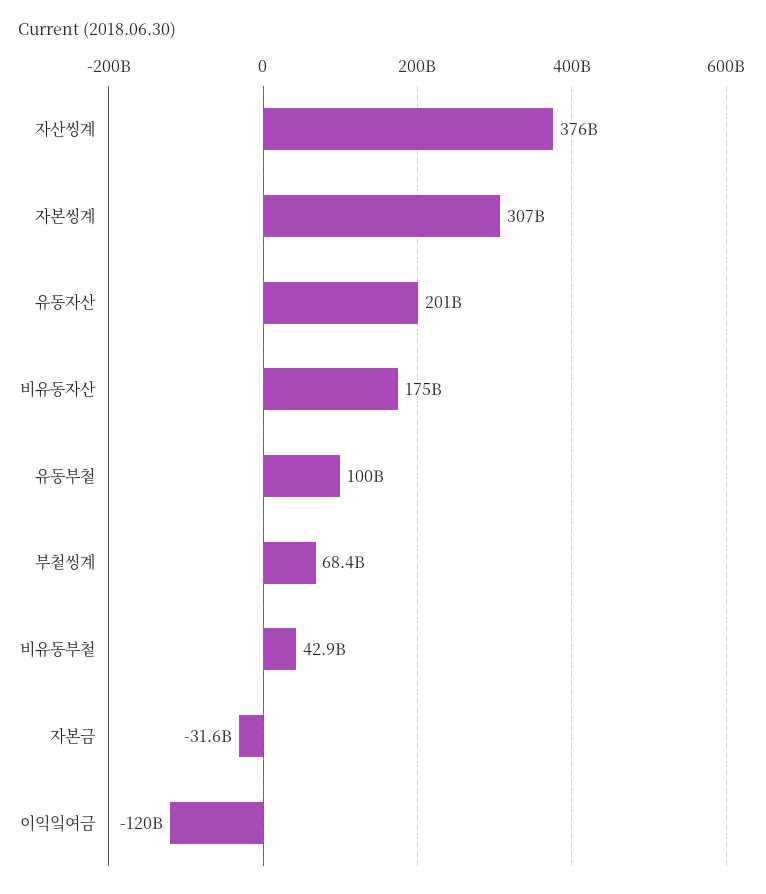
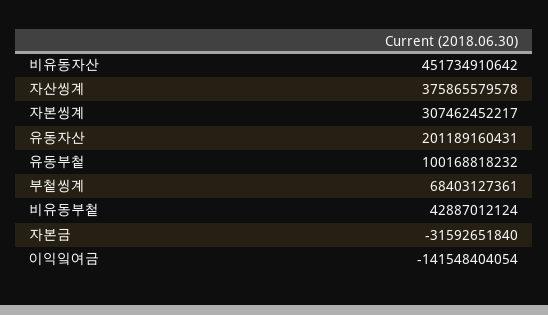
  {
    "자산씽계": 375865579578,
    "자본씽계": 307462452217,
    "유동자산": 201189160431,
-   "비유동자산": 175000000000,
+   "비유동자산": 451734910642,
    "유동부첱": 100168818232,
    "부첱씽계": 68403127361,
    "비유동부첱": 42887012124,
    "자본금": -31592651840,
-   "이익잌여금": -120000000000
+   "이익잌여금": -141548404054
  }

